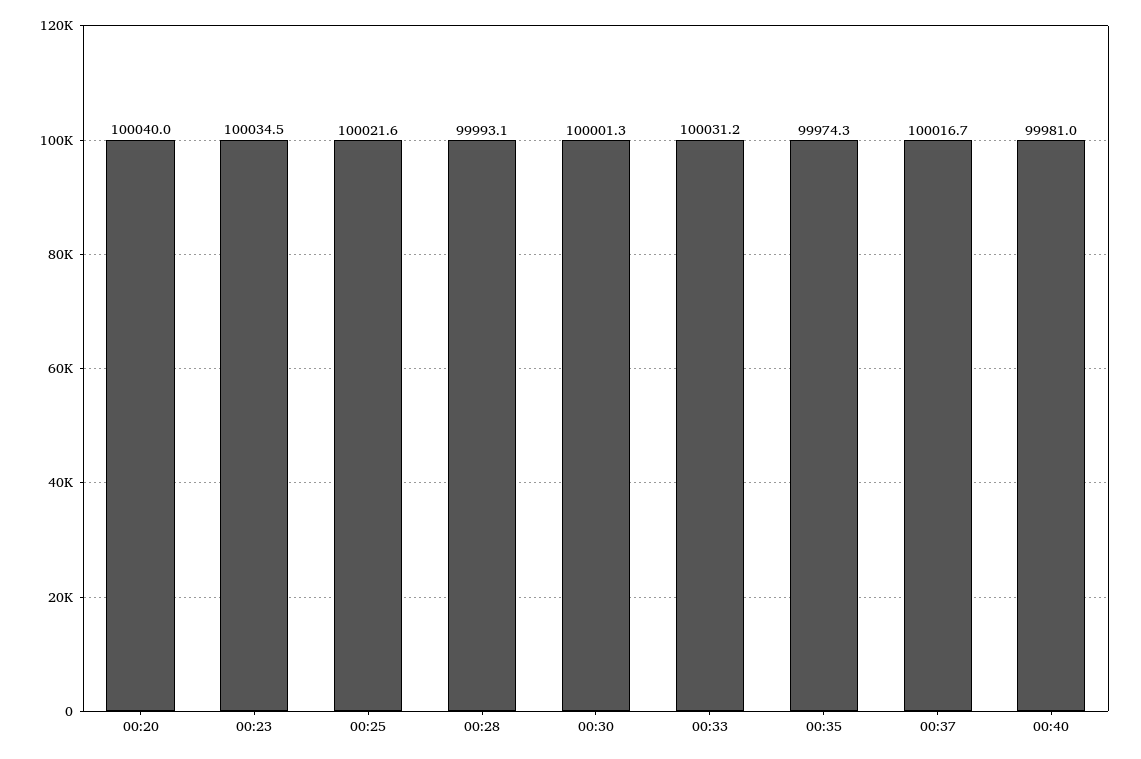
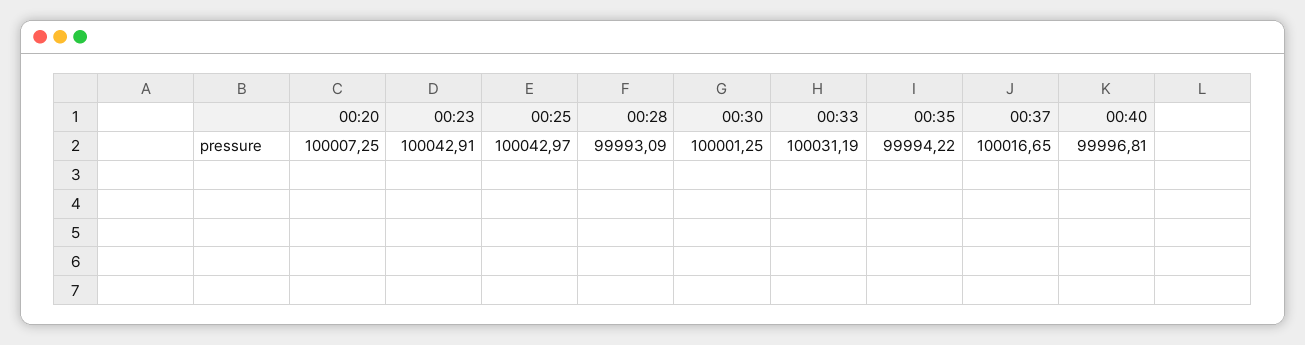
  {
-   "00:20": 100040,
+   "00:20": 100007.25,
-   "00:23": 100034.5,
+   "00:23": 100042.91,
-   "00:25": 100021.6,
+   "00:25": 100042.97,
    "00:28": 99993.09,
    "00:30": 100001.25,
    "00:33": 100031.19,
-   "00:35": 99974.3,
+   "00:35": 99994.22,
    "00:37": 100016.65,
-   "00:40": 99981
+   "00:40": 99996.81
  }

